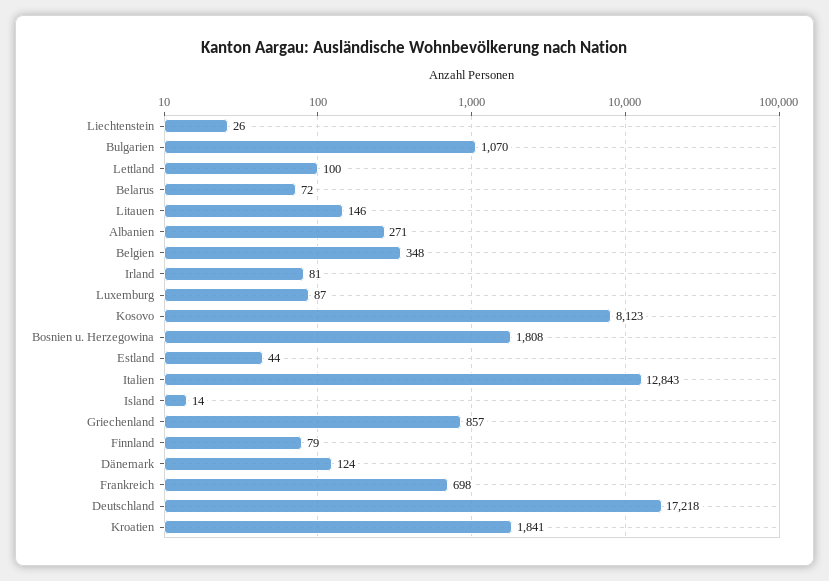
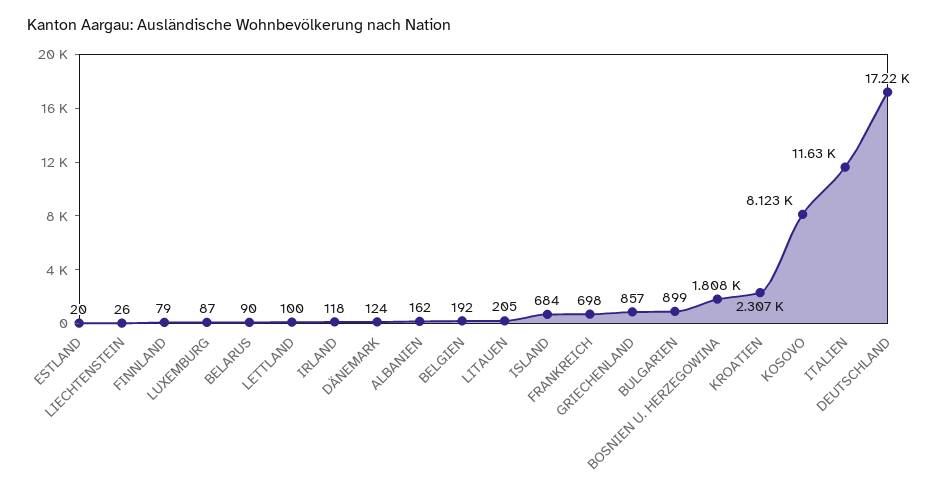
  {
    "Liechtenstein": 26,
-   "Bulgarien": 1070,
+   "Bulgarien": 899,
    "Lettland": 100,
-   "Belarus": 72,
+   "Belarus": 90,
-   "Litauen": 146,
+   "Litauen": 205,
-   "Albanien": 271,
+   "Albanien": 162,
-   "Belgien": 348,
+   "Belgien": 192,
-   "Irland": 81,
+   "Irland": 118,
    "Luxemburg": 87,
    "Kosovo": 8123,
    "Bosnien u. Herzegowina": 1808,
-   "Estland": 44,
+   "Estland": 20,
-   "Italien": 12843,
+   "Italien": 11630,
-   "Island": 14,
+   "Island": 684,
    "Griechenland": 857,
    "Finnland": 79,
    "Dänemark": 124,
    "Frankreich": 698,
    "Deutschland": 17218,
-   "Kroatien": 1841
+   "Kroatien": 2307
  }

